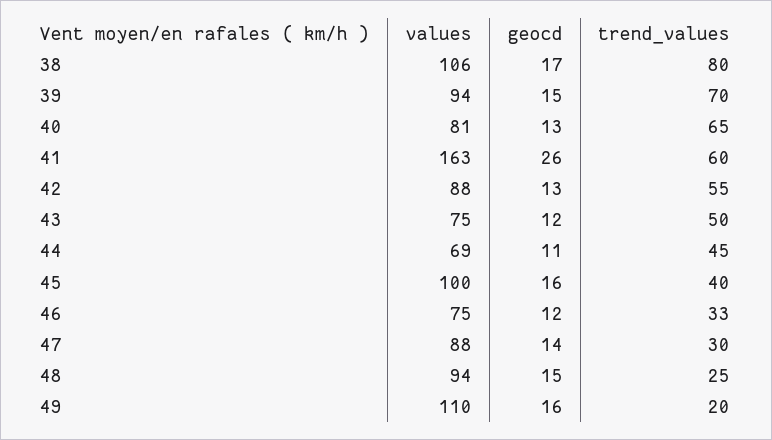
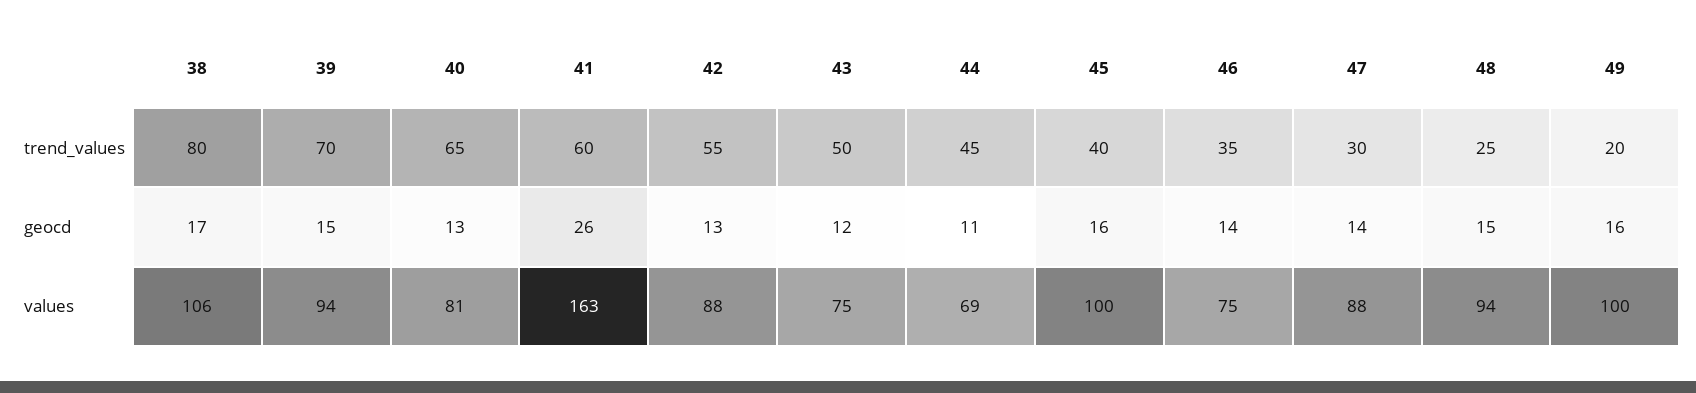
  {
    "values": {
      "38": 106,
      "39": 94,
      "40": 81,
      "41": 163,
      "42": 88,
      "43": 75,
      "44": 69,
      "45": 100,
      "46": 75,
      "47": 88,
      "48": 94,
-     "49": 110
+     "49": 100
    },
    "geocd": {
      "38": 17,
      "39": 15,
      "40": 13,
      "41": 26,
      "42": 13,
      "43": 12,
      "44": 11,
      "45": 16,
-     "46": 12,
+     "46": 14,
      "47": 14,
      "48": 15,
      "49": 16
    },
    "trend_values": {
      "38": 80,
      "39": 70,
      "40": 65,
      "41": 60,
      "42": 55,
      "43": 50,
      "44": 45,
      "45": 40,
-     "46": 33,
+     "46": 35,
      "47": 30,
      "48": 25,
      "49": 20
    }
  }

